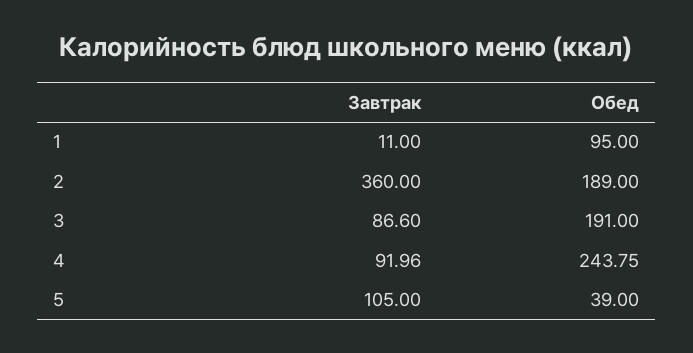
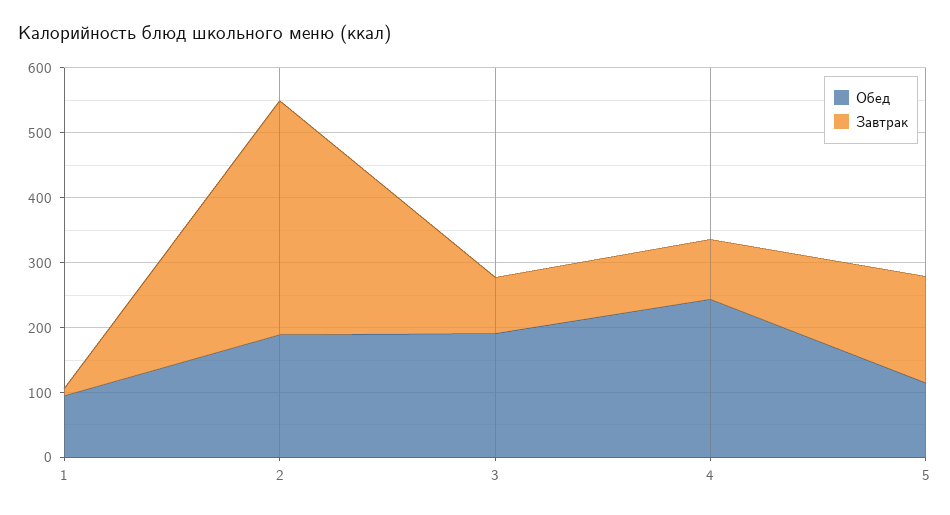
  {
    "Завтрак": {
      "1": 11,
      "2": 360,
      "3": 86.6,
      "4": 91.96,
-     "5": 105
+     "5": 160
    },
    "Обед": {
      "1": 95,
      "2": 189,
      "3": 191,
      "4": 243.75,
-     "5": 39
+     "5": 120
    }
  }

